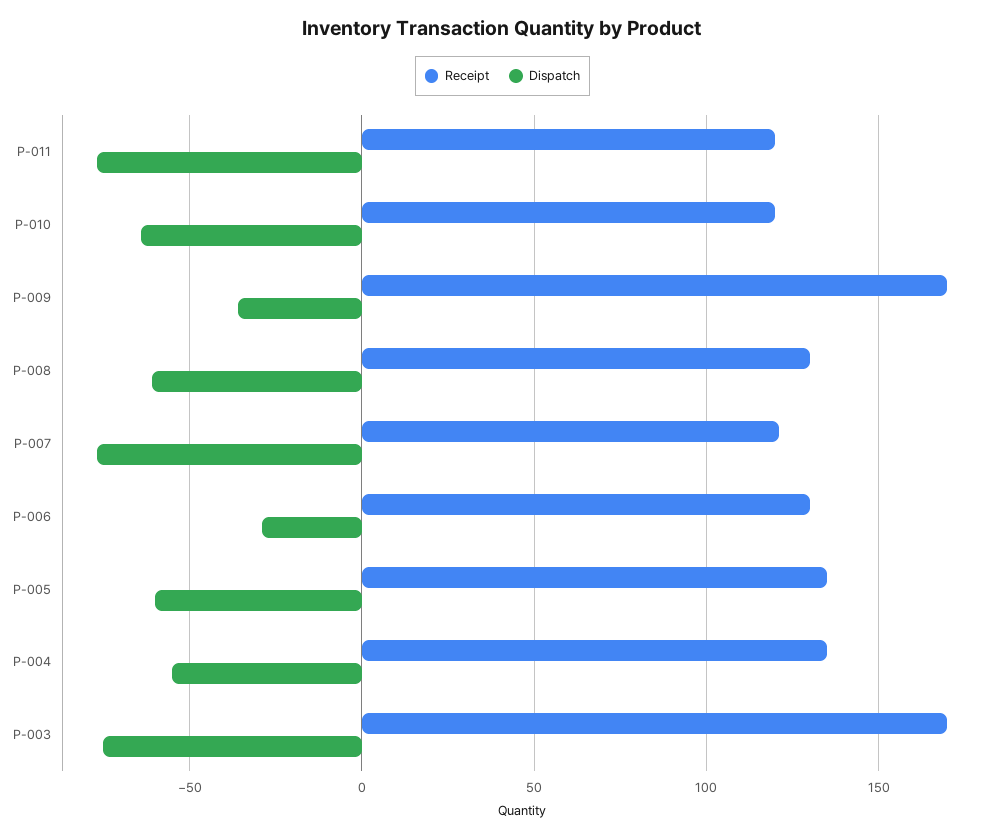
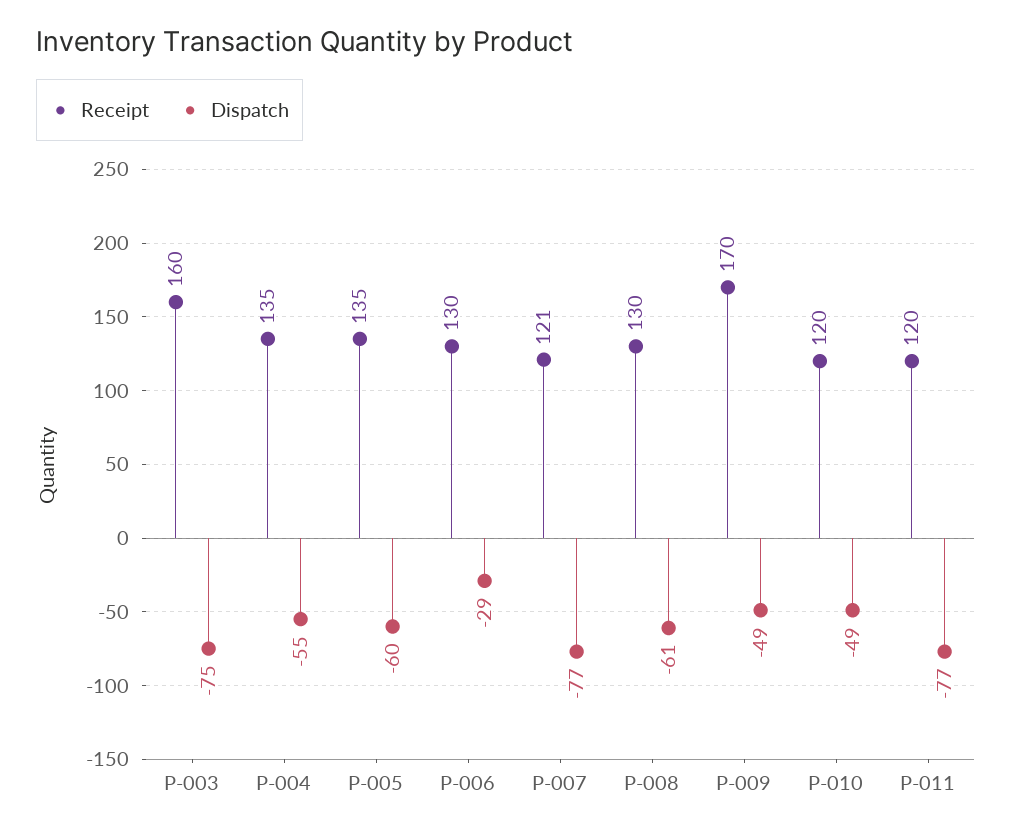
  {
    "Receipt": {
      "P-011": 120,
      "P-010": 120,
      "P-009": 170,
      "P-008": 130,
      "P-007": 121,
      "P-006": 130,
      "P-005": 135,
      "P-004": 135,
-     "P-003": 170
+     "P-003": 160
    },
    "Dispatch": {
      "P-011": -77,
-     "P-010": -65,
+     "P-010": -49,
-     "P-009": -35,
+     "P-009": -49,
      "P-008": -61,
      "P-007": -77,
      "P-006": -29,
      "P-005": -60,
      "P-004": -55,
      "P-003": -75
    }
  }

